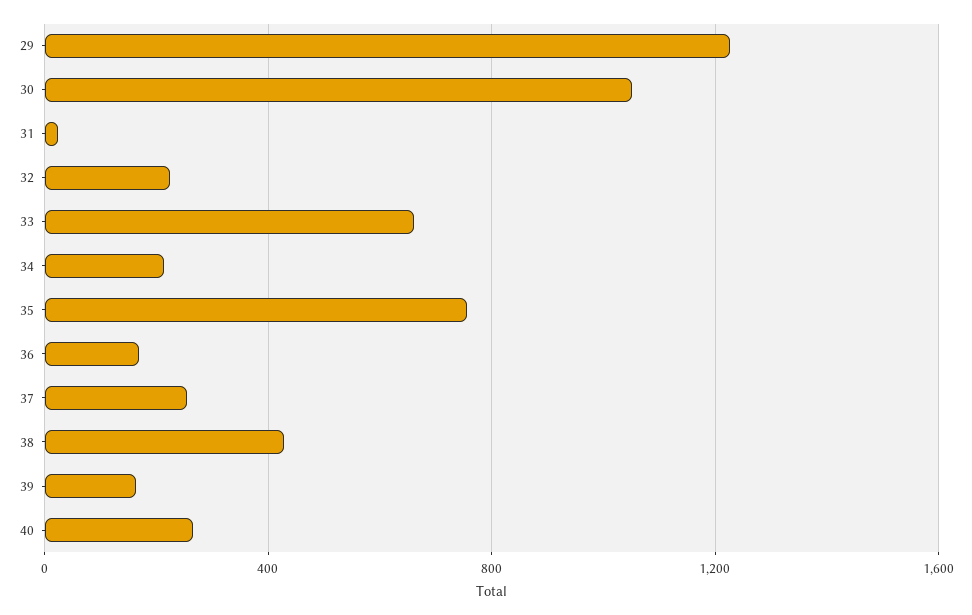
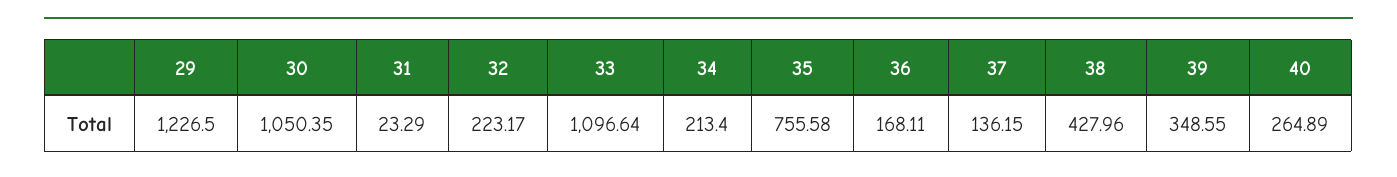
  {
    "29": 1226.5,
    "30": 1050.35,
    "31": 23.29,
    "32": 223.17,
-   "33": 650,
+   "33": 1096.64,
    "34": 213.4,
    "35": 755.58,
    "36": 168.11,
-   "37": 250,
+   "37": 136.15,
    "38": 427.96,
-   "39": 150,
+   "39": 348.55,
    "40": 264.89
  }

